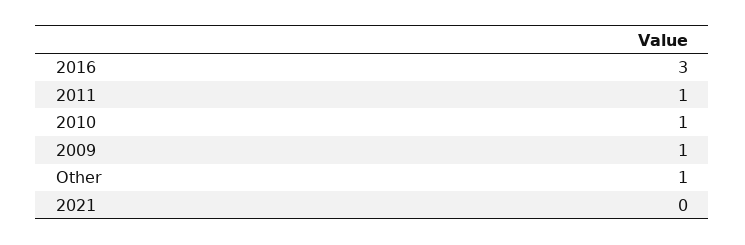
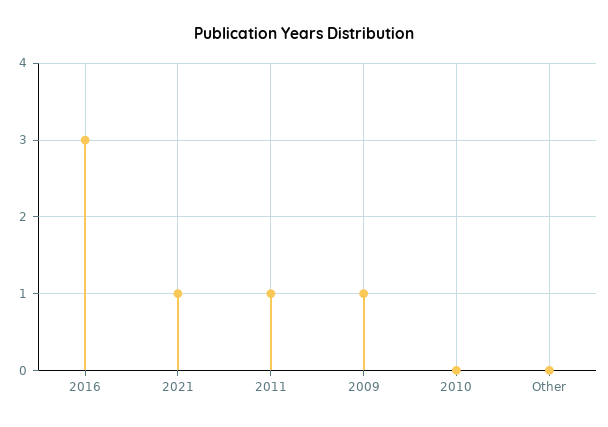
  {
    "2016": 3,
    "2011": 1,
-   "2010": 1,
+   "2010": 0,
    "2009": 1,
-   "Other": 1,
+   "Other": 0,
-   "2021": 0
+   "2021": 1
  }

